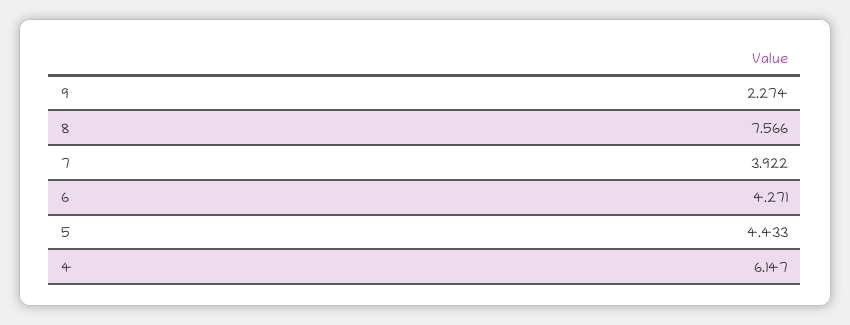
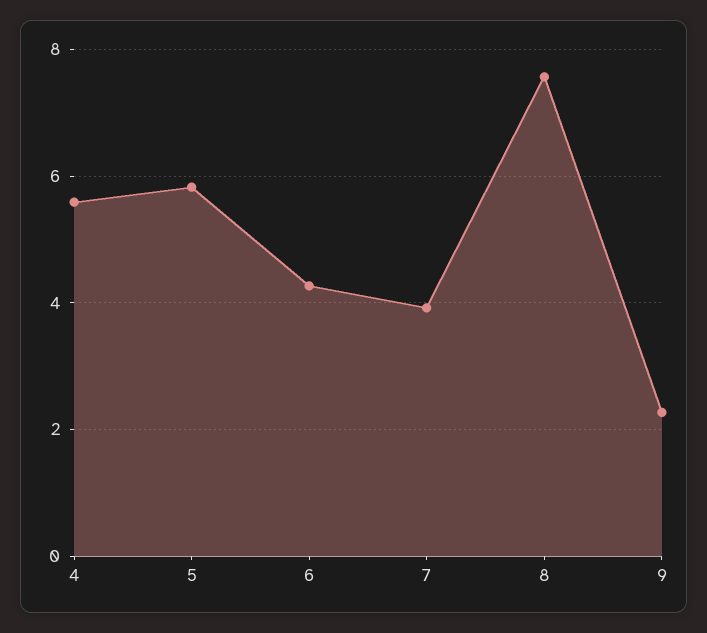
  {
    "9": 2.274,
    "8": 7.566,
    "7": 3.922,
    "6": 4.271,
-   "5": 4.433,
+   "5": 5.8,
-   "4": 6.147
+   "4": 5.6
  }

